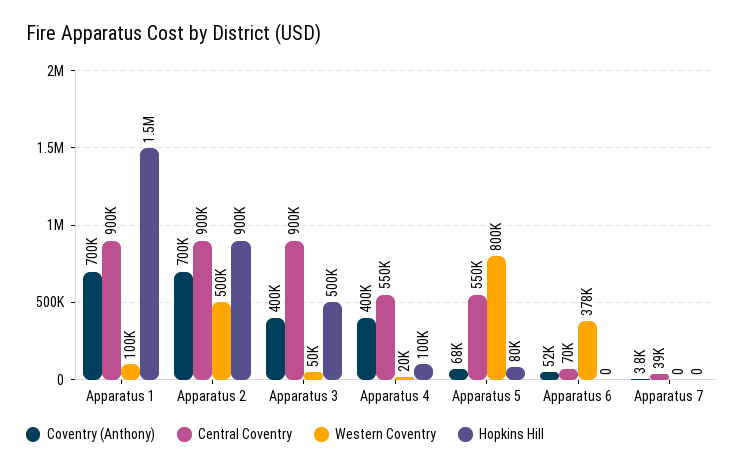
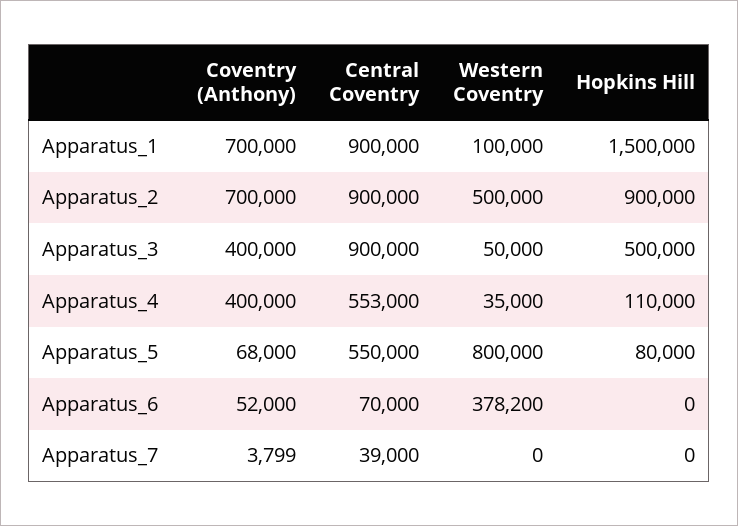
  {
    "Coventry (Anthony)": {
      "Apparatus 1": 700000,
      "Apparatus 2": 700000,
      "Apparatus 3": 400000,
      "Apparatus 4": 400000,
      "Apparatus 5": 68000,
      "Apparatus 6": 52000,
      "Apparatus 7": 3799
    },
    "Central Coventry": {
      "Apparatus 1": 900000,
      "Apparatus 2": 900000,
      "Apparatus 3": 900000,
-     "Apparatus 4": 550000,
+     "Apparatus 4": 553000,
      "Apparatus 5": 550000,
      "Apparatus 6": 70000,
      "Apparatus 7": 39000
    },
    "Western Coventry": {
      "Apparatus 1": 100000,
      "Apparatus 2": 500000,
      "Apparatus 3": 50000,
-     "Apparatus 4": 20000,
+     "Apparatus 4": 35000,
      "Apparatus 5": 800000,
      "Apparatus 6": 378200,
      "Apparatus 7": 0
    },
    "Hopkins Hill": {
      "Apparatus 1": 1500000,
      "Apparatus 2": 900000,
      "Apparatus 3": 500000,
-     "Apparatus 4": 100000,
+     "Apparatus 4": 110000,
      "Apparatus 5": 80000,
      "Apparatus 6": 0,
      "Apparatus 7": 0
    }
  }

